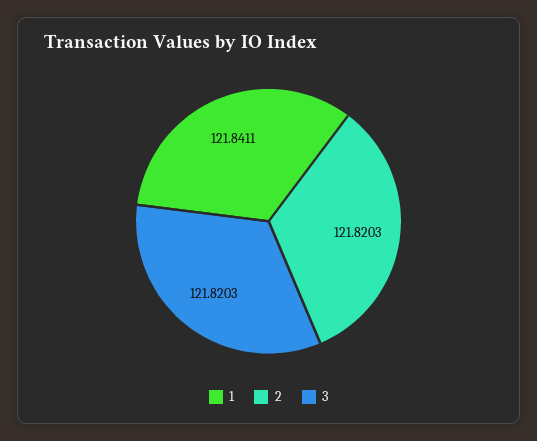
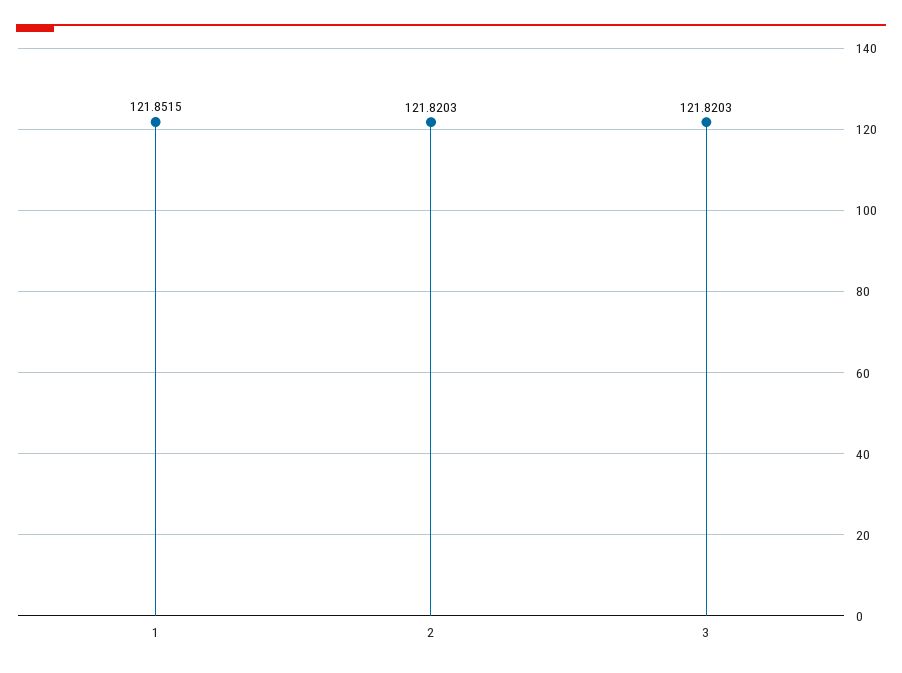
  {
-   "1": 121.8411,
+   "1": 121.8515,
    "2": 121.8203,
    "3": 121.8203
  }

